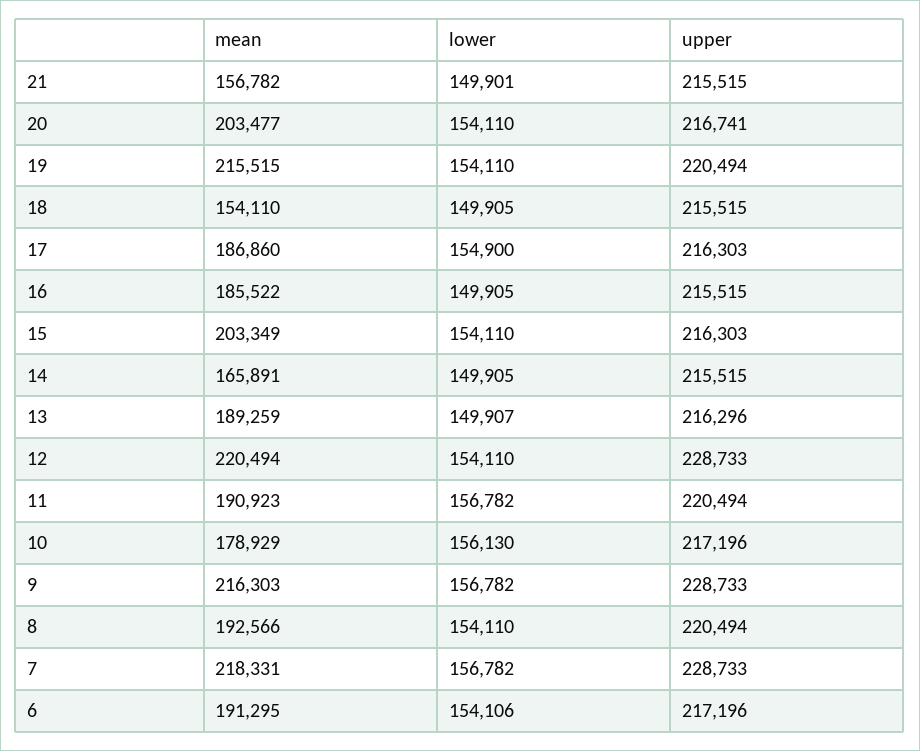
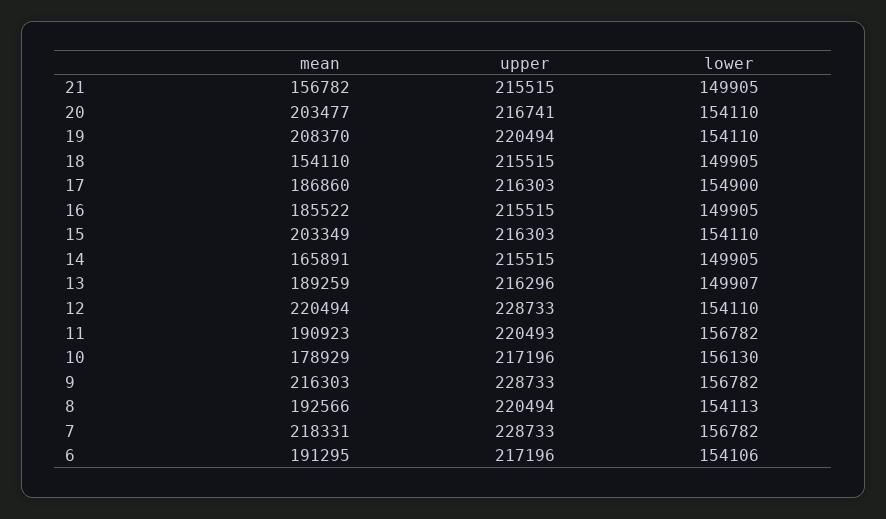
  {
    "mean": {
      "21": 156782,
      "20": 203477,
-     "19": 215515,
+     "19": 208370,
      "18": 154110,
      "17": 186860,
      "16": 185522,
      "15": 203349,
      "14": 165891,
      "13": 189259,
      "12": 220494,
      "11": 190923,
      "10": 178929,
      "9": 216303,
      "8": 192566,
      "7": 218331,
      "6": 191295
    },
    "lower": {
-     "21": 149901,
+     "21": 149905,
      "20": 154110,
      "19": 154110,
      "18": 149905,
      "17": 154900,
      "16": 149905,
      "15": 154110,
      "14": 149905,
      "13": 149907,
      "12": 154110,
      "11": 156782,
      "10": 156130,
      "9": 156782,
-     "8": 154110,
+     "8": 154113,
      "7": 156782,
      "6": 154106
    },
    "upper": {
      "21": 215515,
      "20": 216741,
      "19": 220494,
      "18": 215515,
      "17": 216303,
      "16": 215515,
      "15": 216303,
      "14": 215515,
      "13": 216296,
      "12": 228733,
-     "11": 220494,
+     "11": 220493,
      "10": 217196,
      "9": 228733,
      "8": 220494,
      "7": 228733,
      "6": 217196
    }
  }

